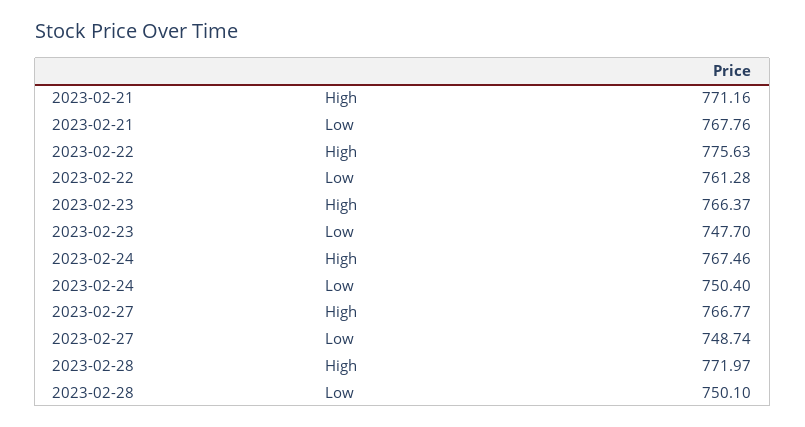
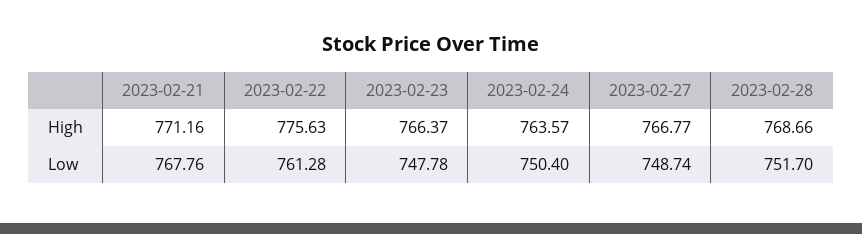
  {
    "2023-02-21": {
      "High": 771.16,
      "Low": 767.76
    },
    "2023-02-22": {
      "High": 775.63,
      "Low": 761.28
    },
    "2023-02-23": {
      "High": 766.37,
-     "Low": 747.7
+     "Low": 747.78
    },
    "2023-02-24": {
-     "High": 767.46,
+     "High": 763.57,
      "Low": 750.4
    },
    "2023-02-27": {
      "High": 766.77,
      "Low": 748.74
    },
    "2023-02-28": {
-     "High": 771.97,
+     "High": 768.66,
-     "Low": 750.1
+     "Low": 751.7
    }
  }

